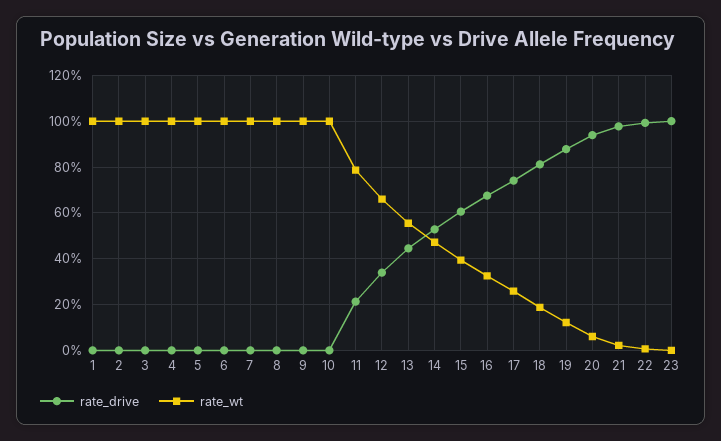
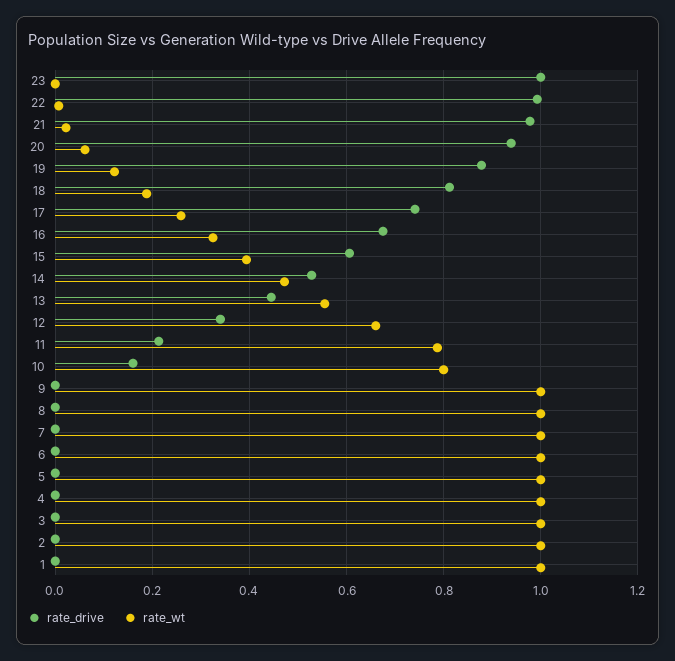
  {
    "rate_drive": {
      "1": 0,
      "2": 0,
      "3": 0,
      "4": 0,
      "5": 0,
      "6": 0,
      "7": 0,
      "8": 0,
      "9": 0,
-     "10": 0,
+     "10": 0.16,
      "11": 0.22,
      "12": 0.34,
      "13": 0.44,
      "14": 0.52,
      "15": 0.6,
      "16": 0.68,
      "17": 0.74,
      "18": 0.82,
      "19": 0.88,
      "20": 0.94,
      "21": 0.98,
      "22": 1,
      "23": 1
    },
    "rate_wt": {
      "1": 1,
      "2": 1,
      "3": 1,
      "4": 1,
      "5": 1,
      "6": 1,
      "7": 1,
      "8": 1,
      "9": 1,
-     "10": 1,
+     "10": 0.8,
      "11": 0.78,
      "12": 0.66,
      "13": 0.56,
      "14": 0.48,
      "15": 0.4,
      "16": 0.32,
      "17": 0.26,
      "18": 0.18,
      "19": 0.12,
      "20": 0.06,
      "21": 0.02,
      "22": 0,
      "23": 0
    }
  }

